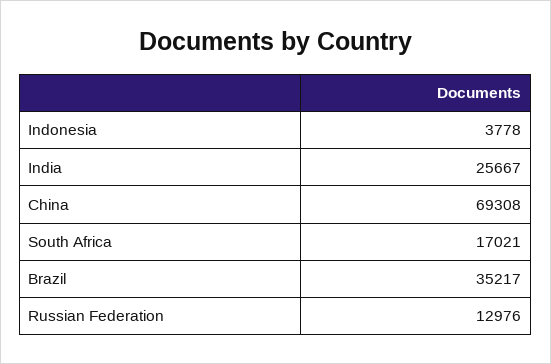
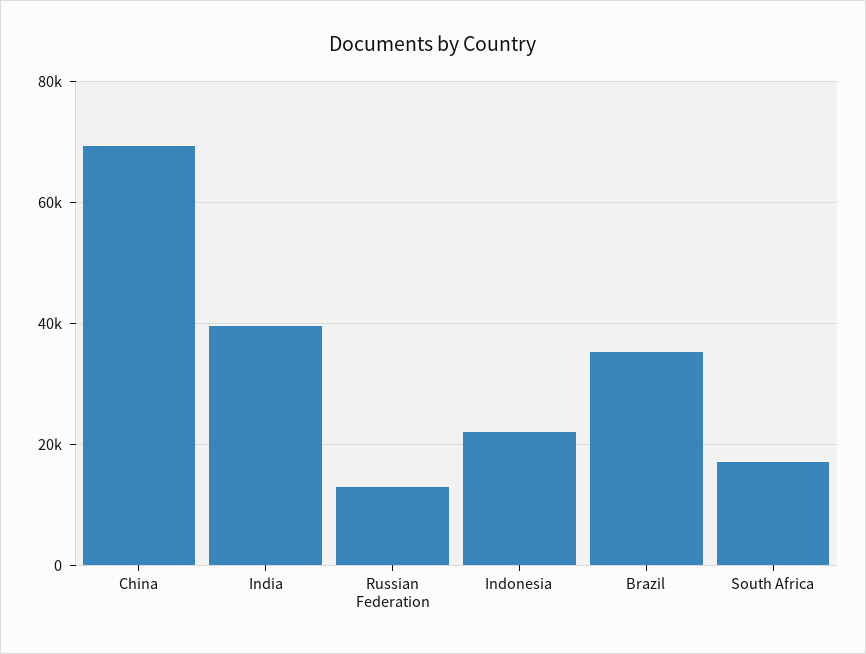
  {
-   "Indonesia": 3778,
+   "Indonesia": 22000,
-   "India": 25667,
+   "India": 40000,
    "China": 69308,
    "South Africa": 17021,
    "Brazil": 35217,
    "Russian Federation": 12976
  }

